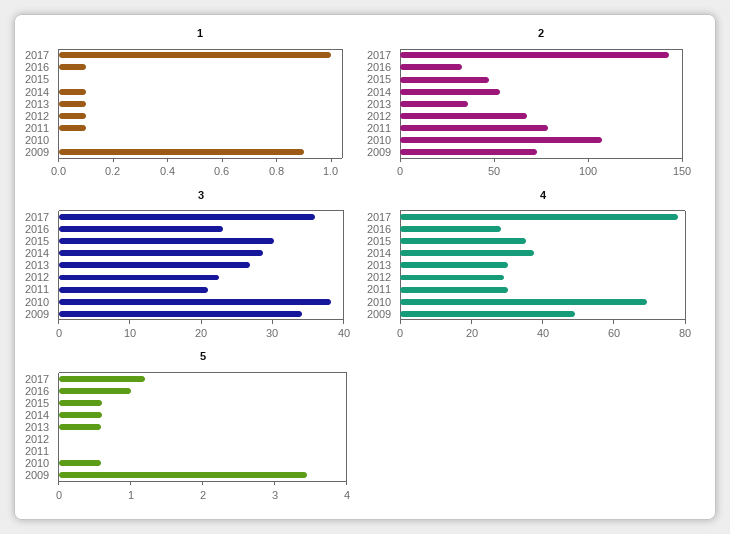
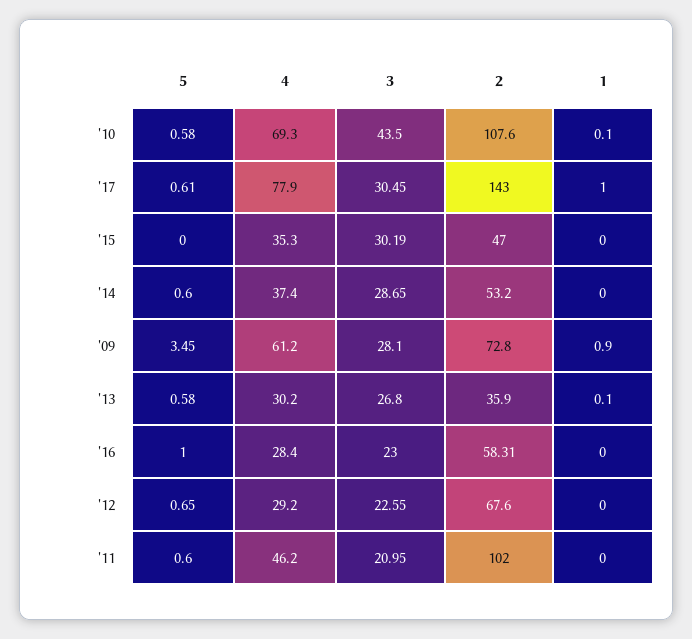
  {
    "1": {
      "2017": 1,
-     "2016": 0.1,
+     "2016": 0,
      "2015": 0,
-     "2014": 0.1,
+     "2014": 0,
      "2013": 0.1,
-     "2012": 0.1,
+     "2012": 0,
-     "2011": 0.1,
+     "2011": 0,
-     "2010": 0,
+     "2010": 0.1,
      "2009": 0.9
    },
    "2": {
      "2017": 143,
-     "2016": 30,
+     "2016": 58.31,
      "2015": 47,
      "2014": 53.2,
      "2013": 35.9,
      "2012": 67.6,
-     "2011": 80,
+     "2011": 102,
      "2010": 107.6,
      "2009": 72.8
    },
    "3": {
-     "2017": 36,
+     "2017": 30.45,
      "2016": 23,
      "2015": 30.19,
      "2014": 28.65,
      "2013": 26.8,
      "2012": 22.55,
      "2011": 20.95,
-     "2010": 38,
+     "2010": 43.5,
-     "2009": 34
+     "2009": 28.1
    },
    "4": {
      "2017": 77.9,
      "2016": 28.4,
      "2015": 35.3,
      "2014": 37.4,
      "2013": 30.2,
      "2012": 29.2,
-     "2011": 30,
+     "2011": 46.2,
      "2010": 69.3,
-     "2009": 50
+     "2009": 61.2
    },
    "5": {
-     "2017": 1.2,
+     "2017": 0.61,
      "2016": 1,
-     "2015": 0.6,
+     "2015": 0,
      "2014": 0.6,
      "2013": 0.58,
-     "2012": 0,
+     "2012": 0.65,
-     "2011": 0,
+     "2011": 0.6,
      "2010": 0.58,
      "2009": 3.45
    }
  }

